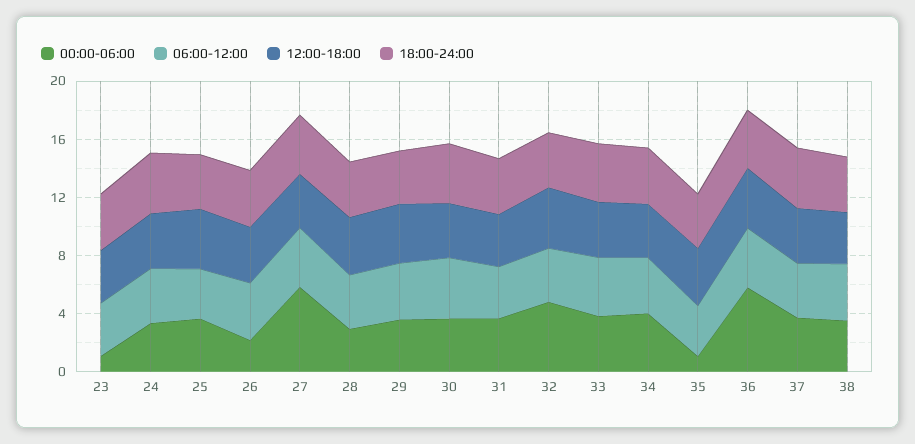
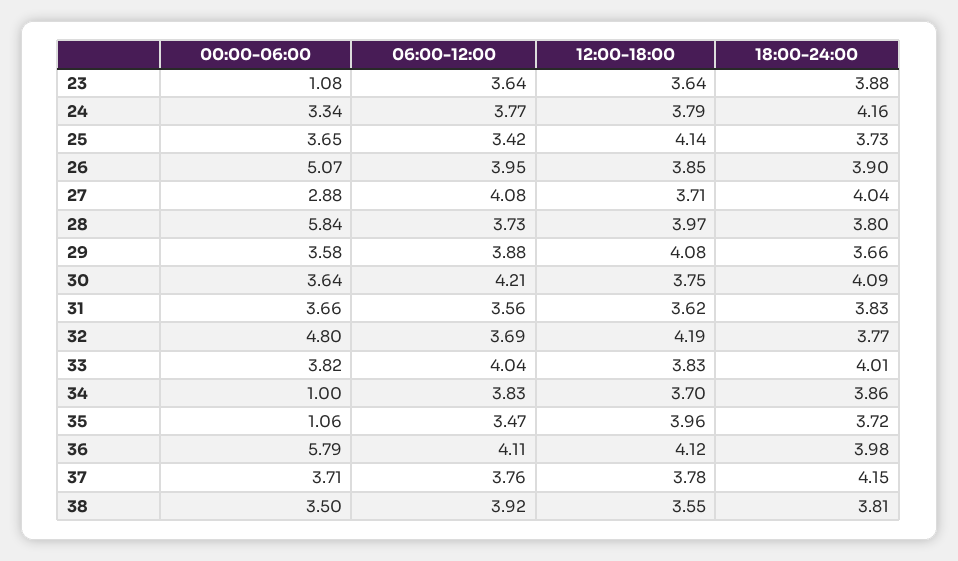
  {
    "00:00-06:00": {
      "23": 1.08,
      "24": 3.34,
      "25": 3.65,
-     "26": 2,
+     "26": 5.07,
-     "27": 6,
+     "27": 2.88,
-     "28": 3,
+     "28": 5.84,
      "29": 3.58,
      "30": 3.64,
      "31": 3.66,
      "32": 4.8,
      "33": 3.82,
-     "34": 4,
+     "34": 1,
      "35": 1.06,
      "36": 5.79,
      "37": 3.71,
      "38": 3.5
    },
    "06:00-12:00": {
      "23": 3.64,
      "24": 3.77,
      "25": 3.42,
      "26": 3.95,
      "27": 4.08,
      "28": 3.73,
      "29": 3.88,
      "30": 4.21,
      "31": 3.56,
      "32": 3.69,
      "33": 4.04,
      "34": 3.83,
      "35": 3.47,
      "36": 4.11,
      "37": 3.76,
      "38": 3.92
    },
    "12:00-18:00": {
      "23": 3.64,
      "24": 3.79,
      "25": 4.14,
      "26": 3.85,
      "27": 3.71,
      "28": 3.97,
      "29": 4.08,
      "30": 3.75,
      "31": 3.62,
      "32": 4.19,
      "33": 3.83,
      "34": 3.7,
      "35": 3.96,
      "36": 4.12,
      "37": 3.78,
      "38": 3.55
    },
    "18:00-24:00": {
      "23": 3.88,
      "24": 4.16,
      "25": 3.73,
      "26": 3.9,
      "27": 4.04,
      "28": 3.8,
      "29": 3.66,
      "30": 4.09,
      "31": 3.83,
      "32": 3.77,
      "33": 4.01,
      "34": 3.86,
      "35": 3.72,
      "36": 3.98,
      "37": 4.15,
      "38": 3.81
    }
  }

